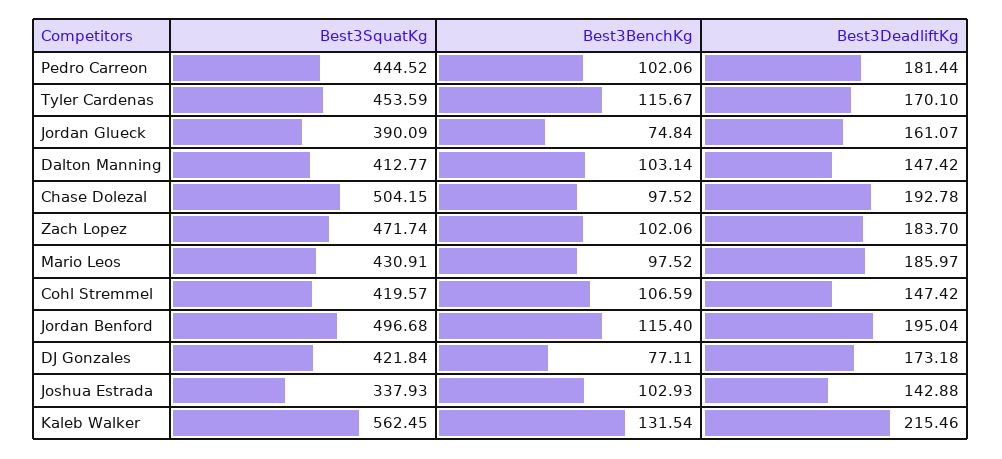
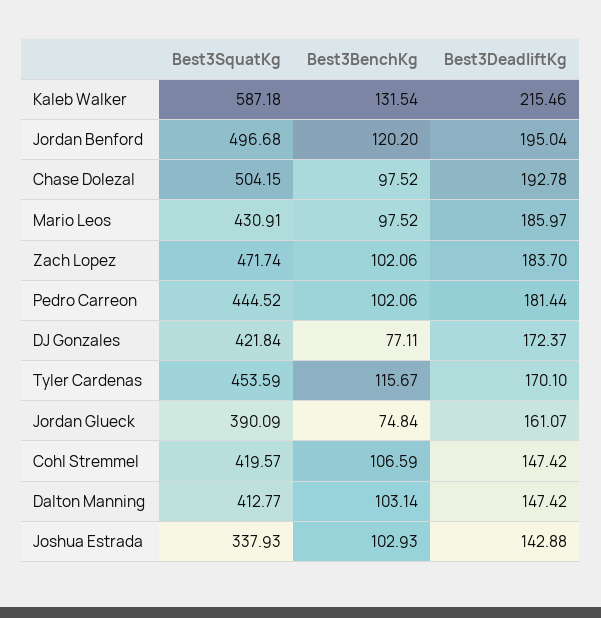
  {
    "Best3SquatKg": {
      "Pedro Carreon": 444.52,
      "Tyler Cardenas": 453.59,
      "Jordan Glueck": 390.09,
      "Dalton Manning": 412.77,
      "Chase Dolezal": 504.15,
      "Zach Lopez": 471.74,
      "Mario Leos": 430.91,
      "Cohl Stremmel": 419.57,
      "Jordan Benford": 496.68,
      "DJ Gonzales": 421.84,
      "Joshua Estrada": 337.93,
-     "Kaleb Walker": 562.45
+     "Kaleb Walker": 587.18
    },
    "Best3BenchKg": {
      "Pedro Carreon": 102.06,
      "Tyler Cardenas": 115.67,
      "Jordan Glueck": 74.84,
      "Dalton Manning": 103.14,
      "Chase Dolezal": 97.52,
      "Zach Lopez": 102.06,
      "Mario Leos": 97.52,
      "Cohl Stremmel": 106.59,
-     "Jordan Benford": 115.4,
+     "Jordan Benford": 120.2,
      "DJ Gonzales": 77.11,
      "Joshua Estrada": 102.93,
      "Kaleb Walker": 131.54
    },
    "Best3DeadliftKg": {
      "Pedro Carreon": 181.44,
      "Tyler Cardenas": 170.1,
      "Jordan Glueck": 161.07,
      "Dalton Manning": 147.42,
      "Chase Dolezal": 192.78,
      "Zach Lopez": 183.7,
      "Mario Leos": 185.97,
      "Cohl Stremmel": 147.42,
      "Jordan Benford": 195.04,
-     "DJ Gonzales": 173.18,
+     "DJ Gonzales": 172.37,
      "Joshua Estrada": 142.88,
      "Kaleb Walker": 215.46
    }
  }

